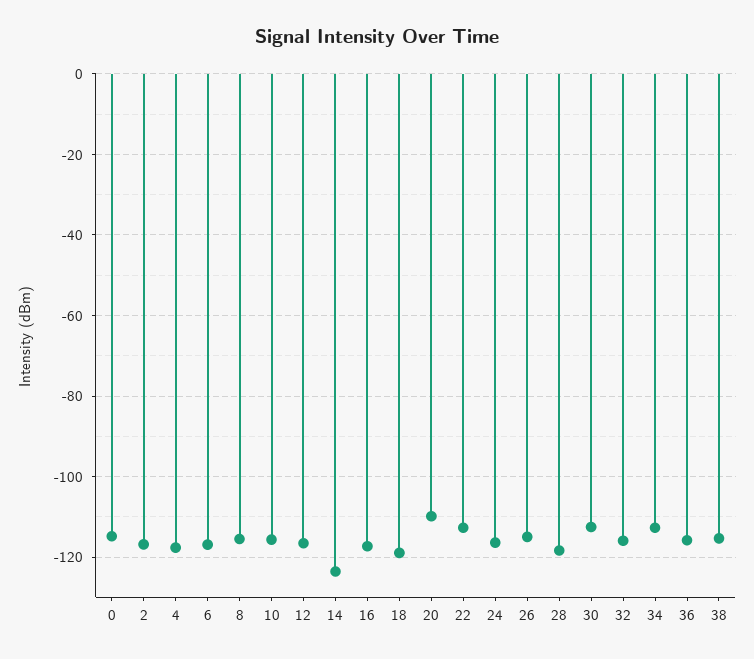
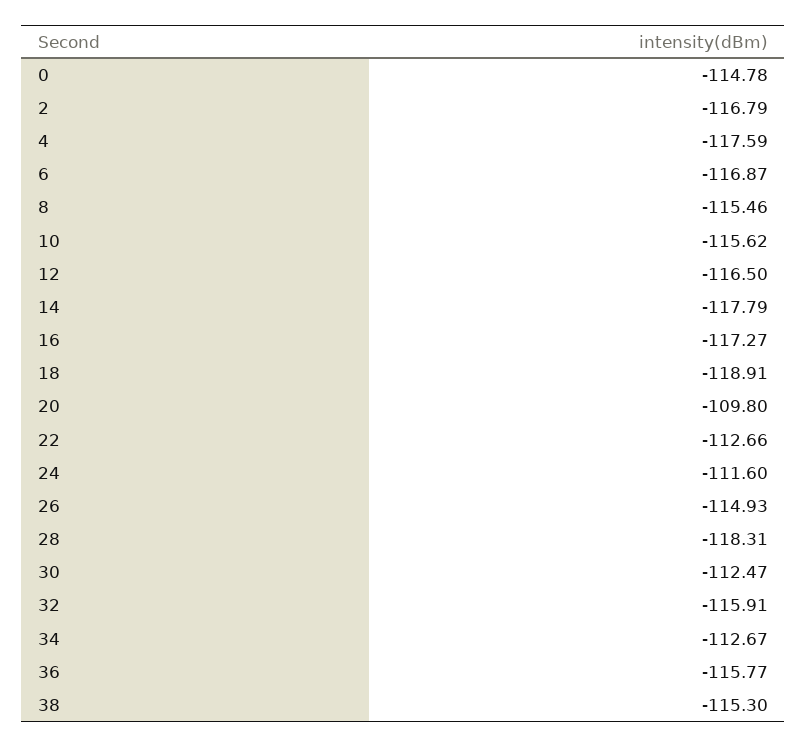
  {
    "0": -114.78,
    "2": -116.79,
    "4": -117.59,
    "6": -116.87,
    "8": -115.46,
    "10": -115.62,
    "12": -116.5,
-   "14": -124,
+   "14": -117.79,
    "16": -117.27,
    "18": -118.91,
    "20": -109.8,
    "22": -112.66,
-   "24": -116,
+   "24": -111.6,
    "26": -114.93,
    "28": -118.31,
    "30": -112.47,
    "32": -115.91,
    "34": -112.67,
    "36": -115.77,
    "38": -115.3
  }

